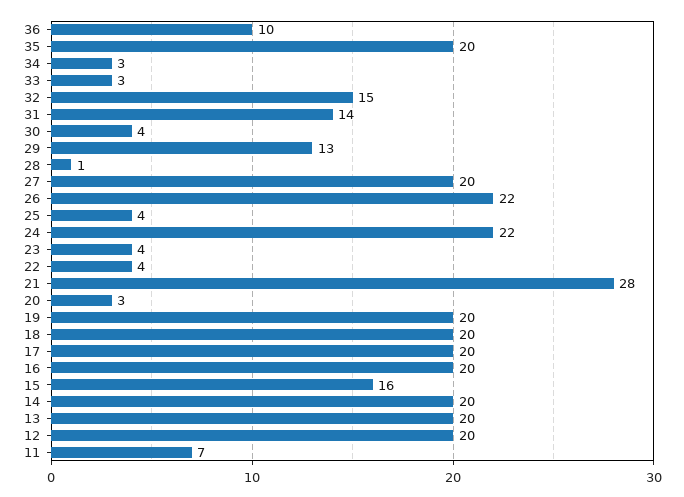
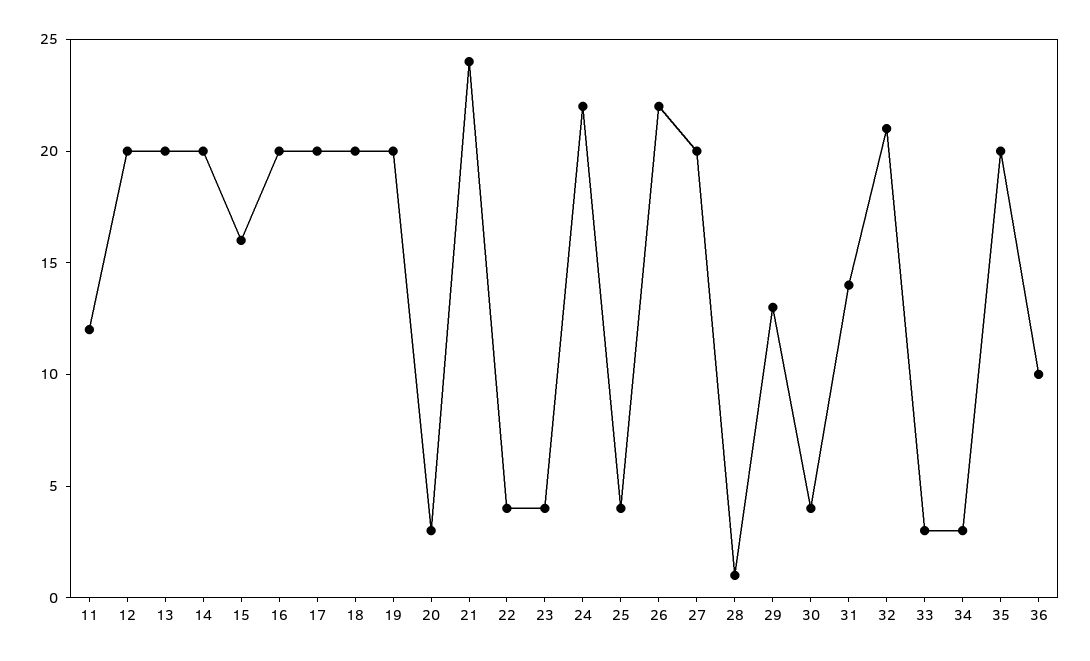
  {
    "36": 10,
    "35": 20,
    "34": 3,
    "33": 3,
-   "32": 15,
+   "32": 21,
    "31": 14,
    "30": 4,
    "29": 13,
    "28": 1,
    "27": 20,
    "26": 22,
    "25": 4,
    "24": 22,
    "23": 4,
    "22": 4,
-   "21": 28,
+   "21": 24,
    "20": 3,
    "19": 20,
    "18": 20,
    "17": 20,
    "16": 20,
    "15": 16,
    "14": 20,
    "13": 20,
    "12": 20,
-   "11": 7
+   "11": 12
  }

